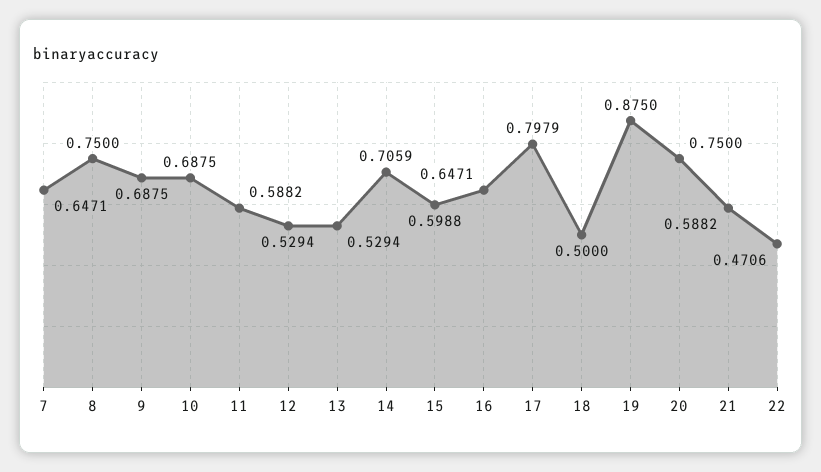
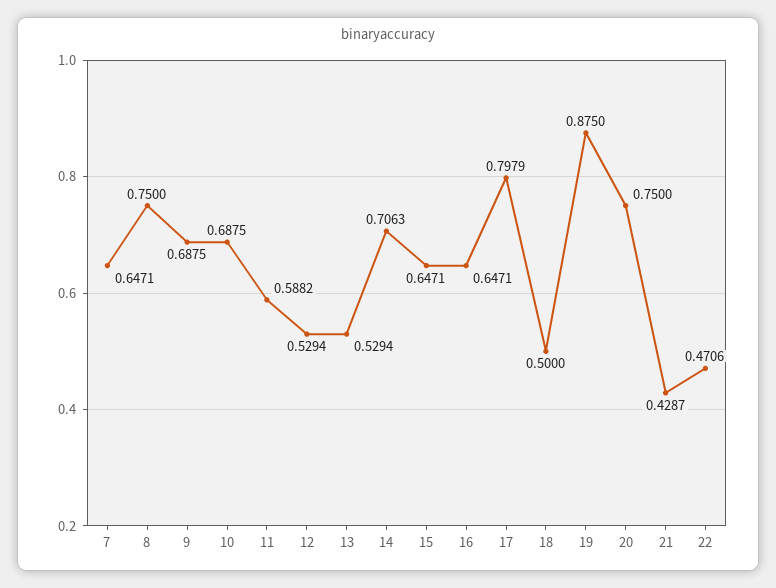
  {
    "7": 0.6471,
    "8": 0.75,
    "9": 0.6875,
    "10": 0.6875,
    "11": 0.5882,
    "12": 0.5294,
    "13": 0.5294,
-   "14": 0.7059,
+   "14": 0.7063,
-   "15": 0.5988,
+   "15": 0.6471,
    "16": 0.6471,
    "17": 0.7979,
    "18": 0.5,
    "19": 0.875,
    "20": 0.75,
-   "21": 0.5882,
+   "21": 0.4287,
    "22": 0.4706
  }

